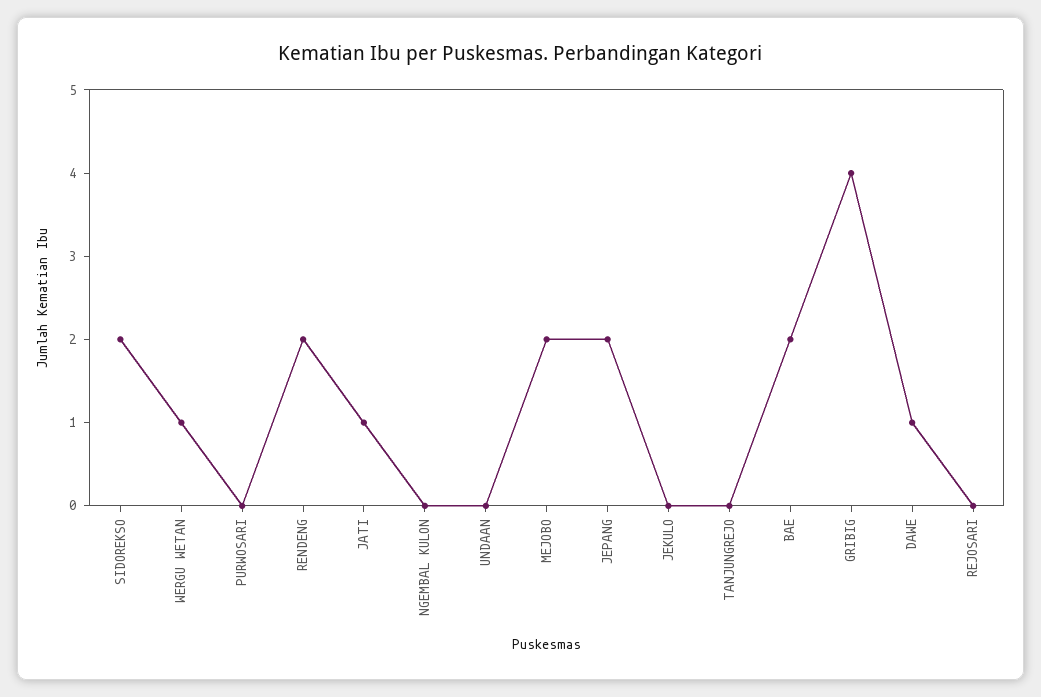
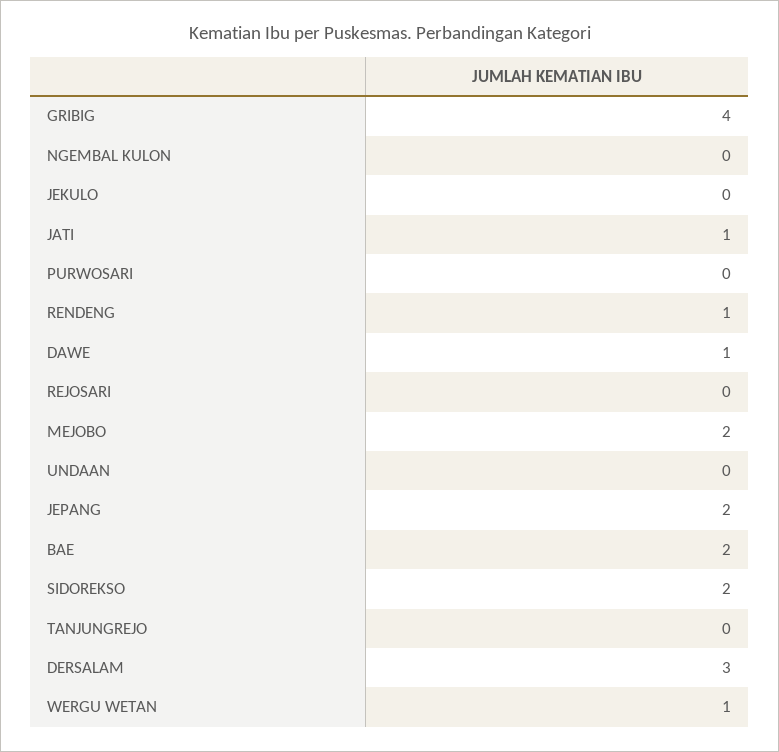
  {
    "SIDOREKSO": 2,
    "WERGU WETAN": 1,
    "PURWOSARI": 0,
-   "RENDENG": 2,
+   "RENDENG": 1,
    "JATI": 1,
    "NGEMBAL KULON": 0,
    "UNDAAN": 0,
    "MEJOBO": 2,
    "JEPANG": 2,
    "JEKULO": 0,
    "TANJUNGREJO": 0,
    "BAE": 2,
    "GRIBIG": 4,
    "DAWE": 1,
-   "REJOSARI": 0
+   "REJOSARI": 0,
+   "DERSALAM": 3
  }

